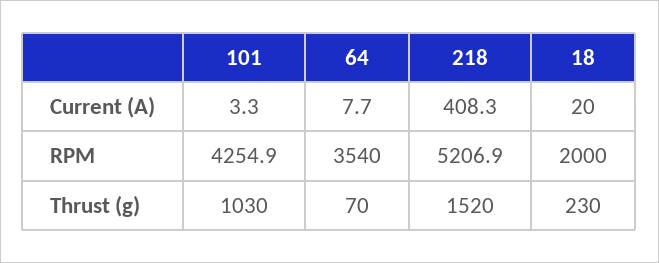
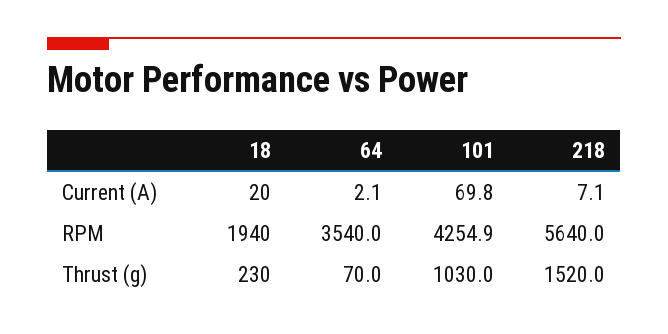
  {
    "101": {
-     "Current (A)": 3.3,
+     "Current (A)": 69.8,
      "RPM": 4254.9,
      "Thrust (g)": 1030
    },
    "64": {
-     "Current (A)": 7.7,
+     "Current (A)": 2.1,
      "RPM": 3540,
      "Thrust (g)": 70
    },
    "218": {
-     "Current (A)": 408.3,
+     "Current (A)": 7.1,
-     "RPM": 5206.9,
+     "RPM": 5640,
      "Thrust (g)": 1520
    },
    "18": {
      "Current (A)": 20,
-     "RPM": 2000,
+     "RPM": 1940,
      "Thrust (g)": 230
    }
  }

